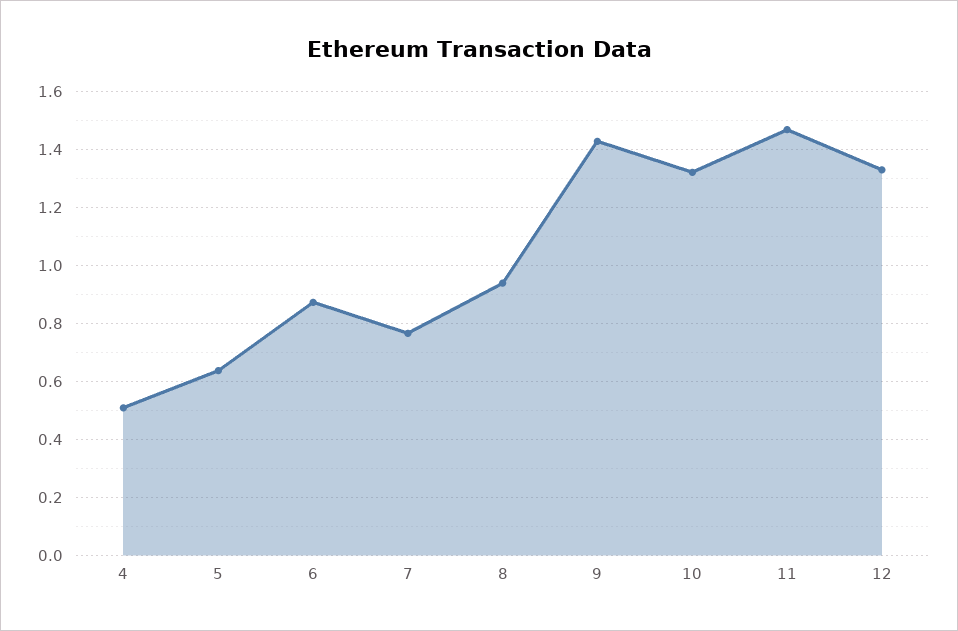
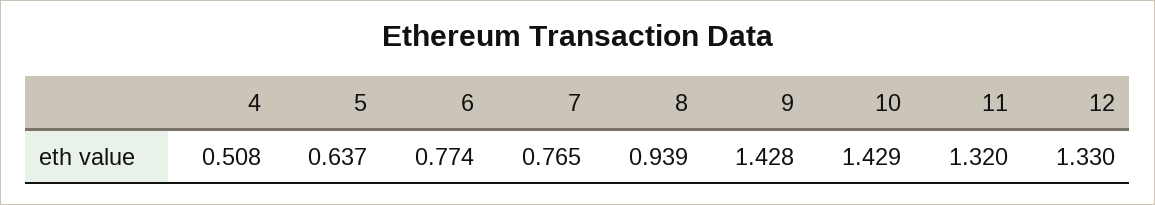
  {
    "4": 0.508,
    "5": 0.637,
-   "6": 0.875,
+   "6": 0.774,
    "7": 0.765,
    "8": 0.939,
    "9": 1.428,
-   "10": 1.325,
+   "10": 1.429,
-   "11": 1.475,
+   "11": 1.32,
    "12": 1.33
  }

